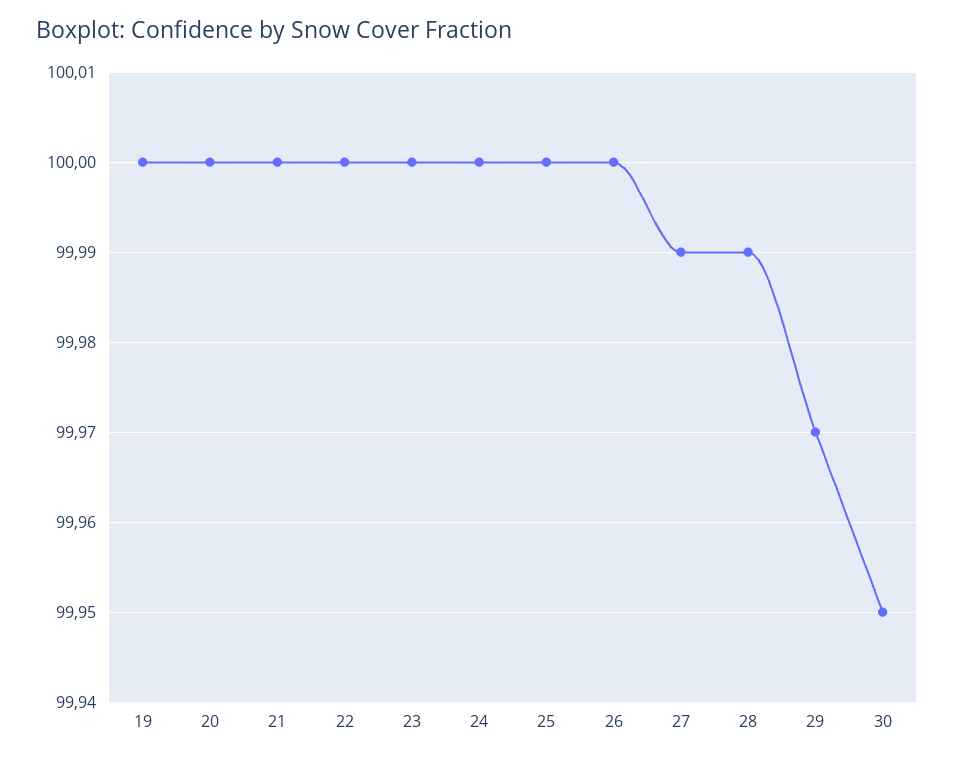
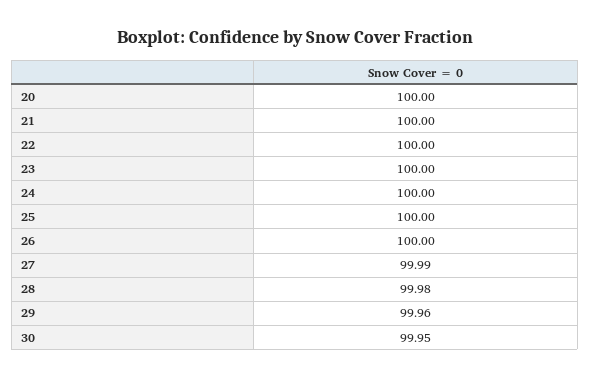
  {
-   "19": 100,
    "20": 100,
    "21": 100,
    "22": 100,
    "23": 100,
    "24": 100,
    "25": 100,
    "26": 100,
    "27": 99.99,
-   "28": 99.99,
+   "28": 99.98,
-   "29": 99.97,
+   "29": 99.96,
    "30": 99.95
  }

